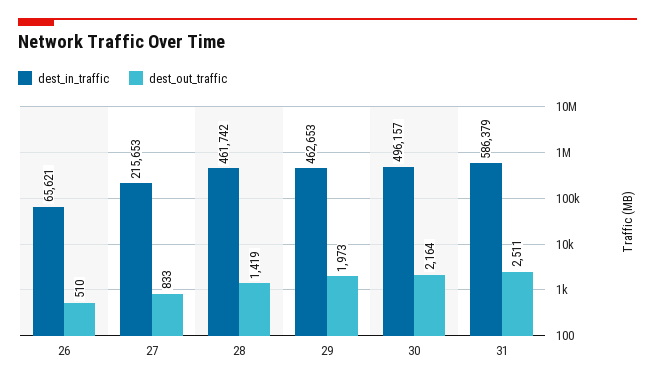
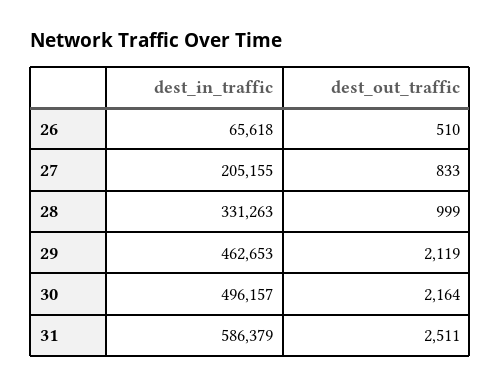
  {
    "dest_in_traffic": {
-     "26": 65621,
+     "26": 65618,
-     "27": 215653,
+     "27": 205155,
-     "28": 461742,
+     "28": 331263,
      "29": 462653,
      "30": 496157,
      "31": 586379
    },
    "dest_out_traffic": {
      "26": 510,
      "27": 833,
-     "28": 1419,
+     "28": 999,
-     "29": 1973,
+     "29": 2119,
      "30": 2164,
      "31": 2511
    }
  }

